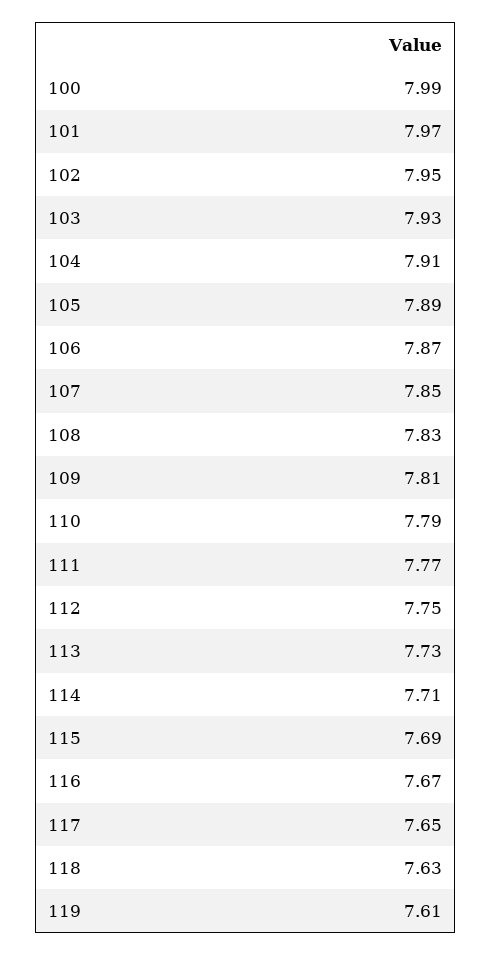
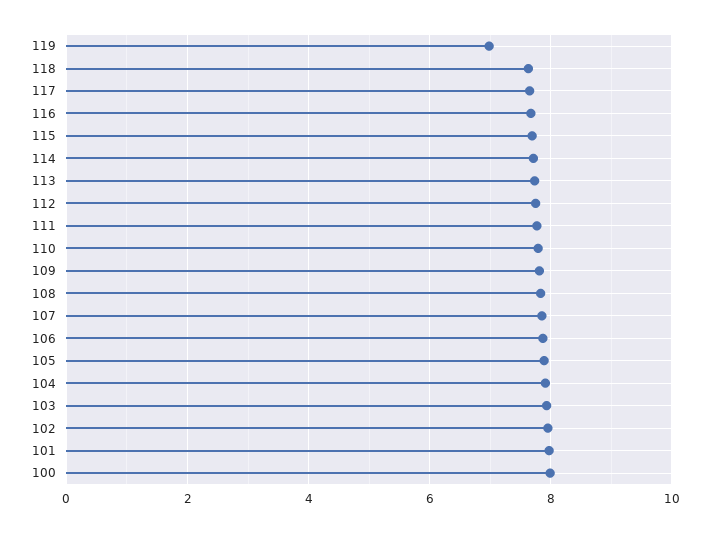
  {
    "100": 7.99,
    "101": 7.97,
    "102": 7.95,
    "103": 7.93,
    "104": 7.91,
    "105": 7.89,
    "106": 7.87,
    "107": 7.85,
    "108": 7.83,
    "109": 7.81,
    "110": 7.79,
    "111": 7.77,
    "112": 7.75,
    "113": 7.73,
    "114": 7.71,
    "115": 7.69,
    "116": 7.67,
    "117": 7.65,
    "118": 7.63,
-   "119": 7.61
+   "119": 7
  }

